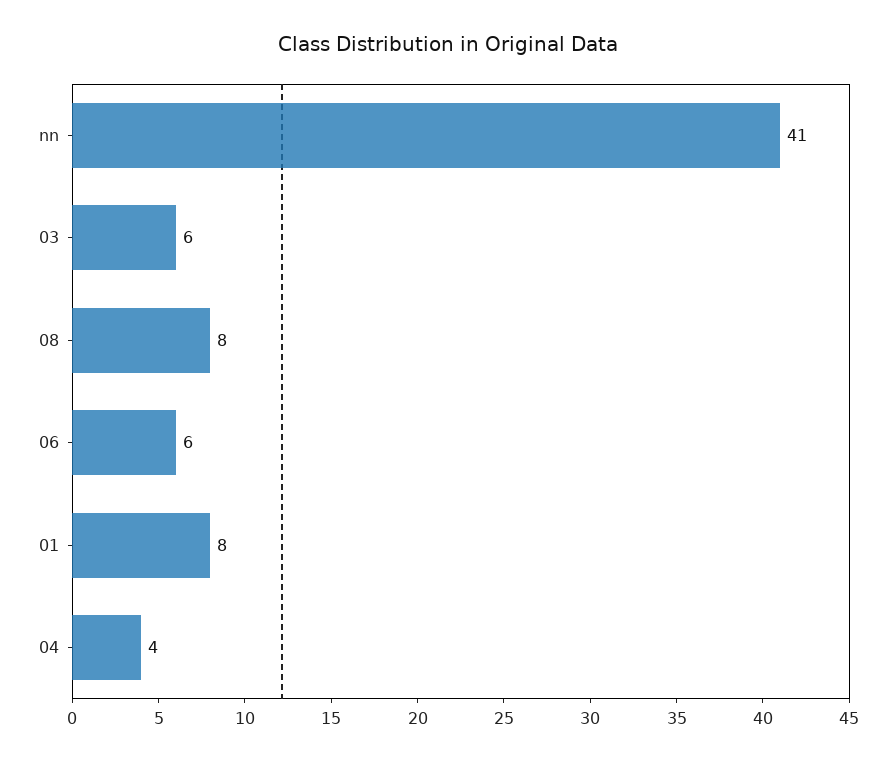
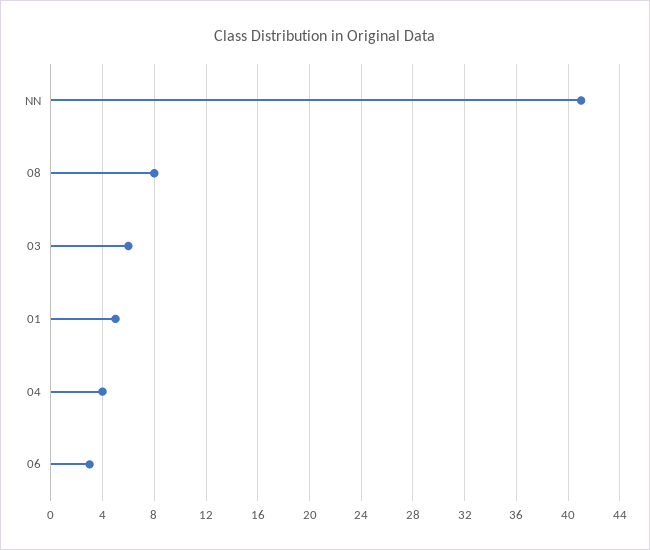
  {
    "nn": 41,
    "03": 6,
    "08": 8,
-   "06": 6,
+   "06": 3,
-   "01": 8,
+   "01": 5,
    "04": 4
  }

